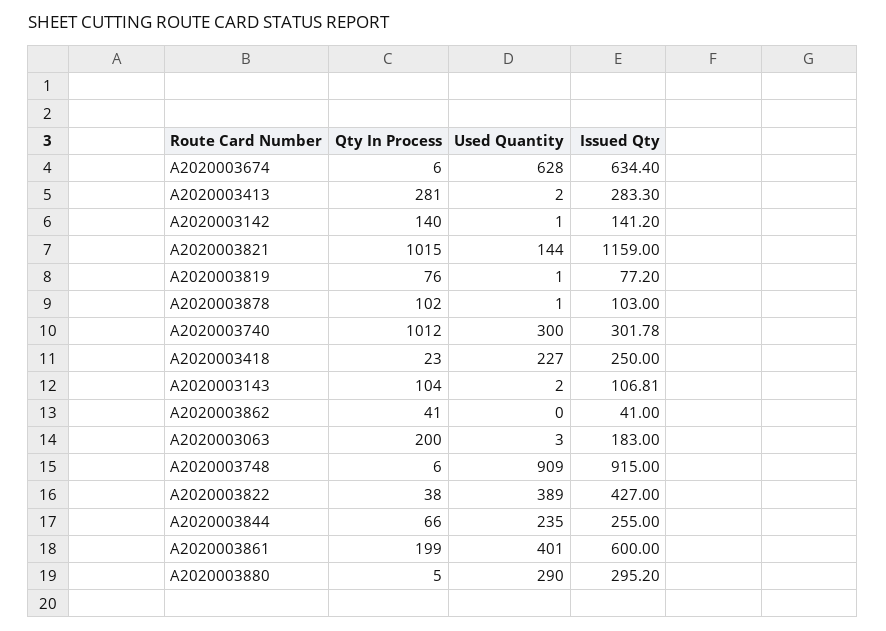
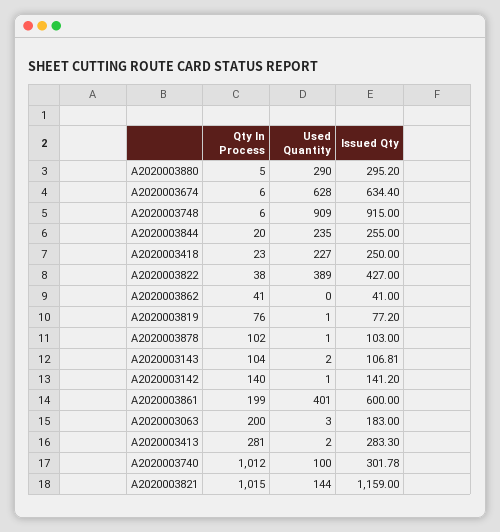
  {
    "Qty In Process": {
      "A2020003674": 6,
      "A2020003413": 281,
      "A2020003142": 140,
      "A2020003821": 1015,
      "A2020003819": 76,
      "A2020003878": 102,
      "A2020003740": 1012,
      "A2020003418": 23,
      "A2020003143": 104,
      "A2020003862": 41,
      "A2020003063": 200,
      "A2020003748": 6,
      "A2020003822": 38,
-     "A2020003844": 66,
+     "A2020003844": 20,
      "A2020003861": 199,
      "A2020003880": 5
    },
    "Used Quantity": {
      "A2020003674": 628,
      "A2020003413": 2,
      "A2020003142": 1,
      "A2020003821": 144,
      "A2020003819": 1,
      "A2020003878": 1,
-     "A2020003740": 300,
+     "A2020003740": 100,
      "A2020003418": 227,
      "A2020003143": 2,
      "A2020003862": 0,
      "A2020003063": 3,
      "A2020003748": 909,
      "A2020003822": 389,
      "A2020003844": 235,
      "A2020003861": 401,
      "A2020003880": 290
    },
    "Issued Qty": {
      "A2020003674": 634.4,
      "A2020003413": 283.3,
      "A2020003142": 141.2,
      "A2020003821": 1159,
      "A2020003819": 77.2,
      "A2020003878": 103,
      "A2020003740": 301.78,
      "A2020003418": 250,
      "A2020003143": 106.81,
      "A2020003862": 41,
      "A2020003063": 183,
      "A2020003748": 915,
      "A2020003822": 427,
      "A2020003844": 255,
      "A2020003861": 600,
      "A2020003880": 295.2
    }
  }

